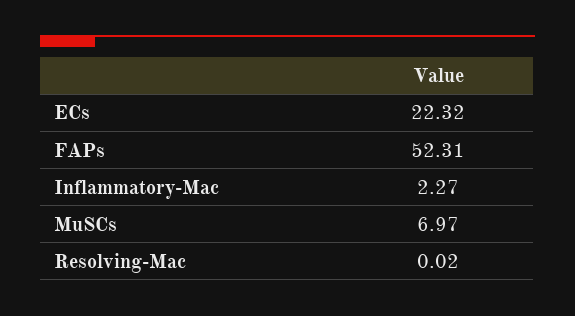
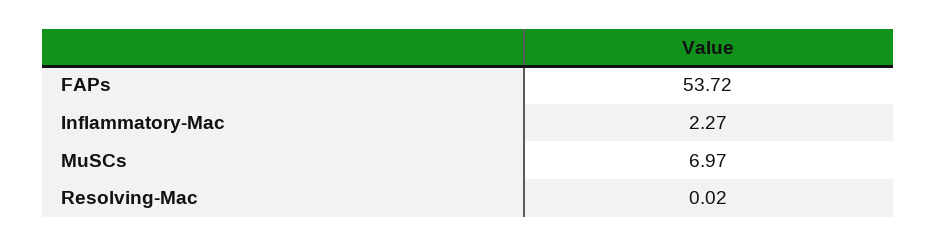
  {
-   "ECs": 22.32,
-   "FAPs": 52.31,
+   "FAPs": 53.72,
    "Inflammatory-Mac": 2.27,
    "MuSCs": 6.97,
    "Resolving-Mac": 0.02
  }

